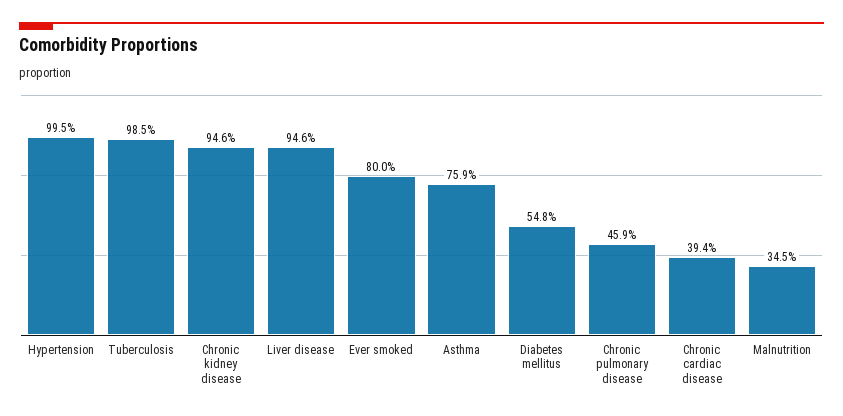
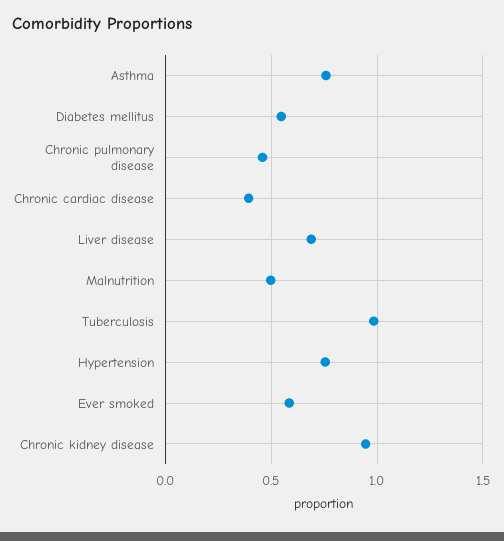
  {
-   "Hypertension": 0.995,
+   "Hypertension": 0.75,
    "Tuberculosis": 0.985,
    "Chronic kidney disease": 0.946,
-   "Liver disease": 0.946,
+   "Liver disease": 0.7,
-   "Ever smoked": 0.8,
+   "Ever smoked": 0.6,
    "Asthma": 0.759,
    "Diabetes mellitus": 0.548,
    "Chronic pulmonary disease": 0.459,
    "Chronic cardiac disease": 0.394,
-   "Malnutrition": 0.345
+   "Malnutrition": 0.5
  }

